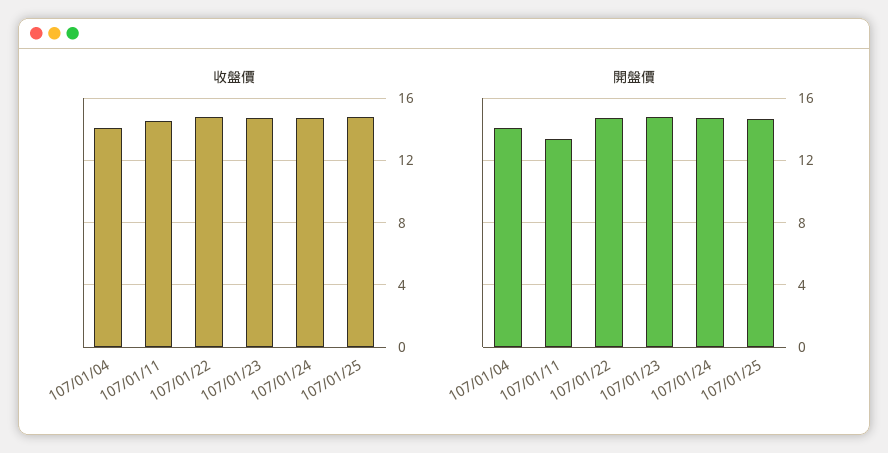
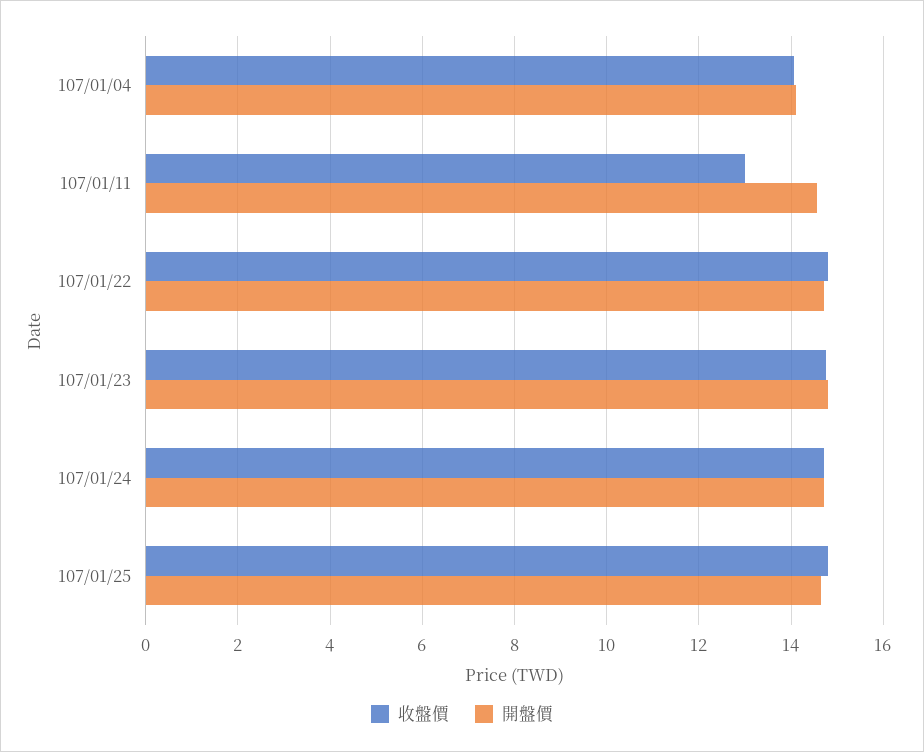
  {
    "收盤價": {
      "107/01/04": 14,
-     "107/01/11": 14.5,
+     "107/01/11": 13,
      "107/01/22": 14.8,
      "107/01/23": 14.8,
      "107/01/24": 14.8,
      "107/01/25": 14.8
    },
    "開盤價": {
      "107/01/04": 14.2,
-     "107/01/11": 13.5,
+     "107/01/11": 14.6,
      "107/01/22": 14.8,
      "107/01/23": 14.8,
      "107/01/24": 14.8,
      "107/01/25": 14.6
    }
  }

